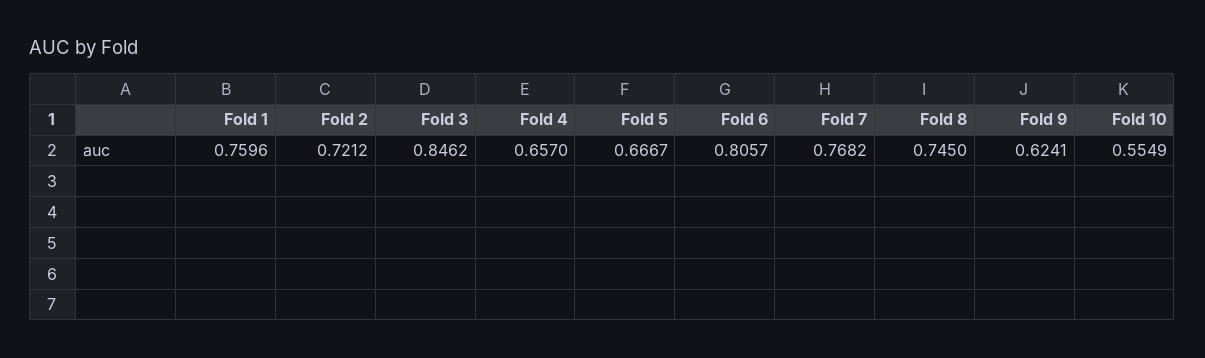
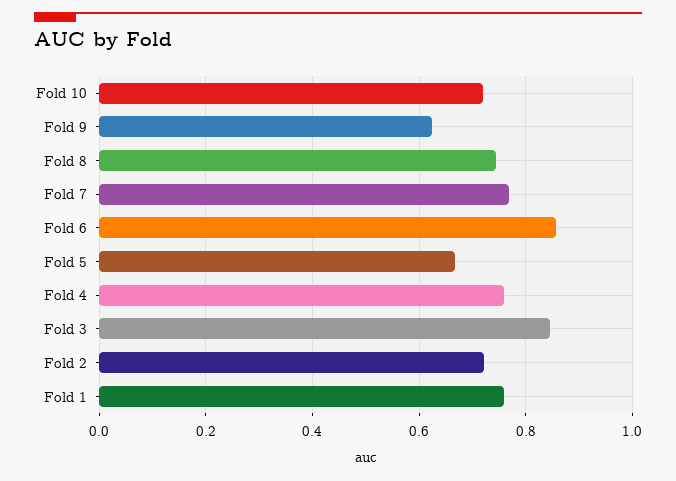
  {
    "Fold 1": 0.7596,
    "Fold 2": 0.7212,
    "Fold 3": 0.8462,
-   "Fold 4": 0.657,
+   "Fold 4": 0.76,
    "Fold 5": 0.6667,
-   "Fold 6": 0.8057,
+   "Fold 6": 0.86,
    "Fold 7": 0.7682,
    "Fold 8": 0.745,
    "Fold 9": 0.6241,
-   "Fold 10": 0.5549
+   "Fold 10": 0.72
  }

